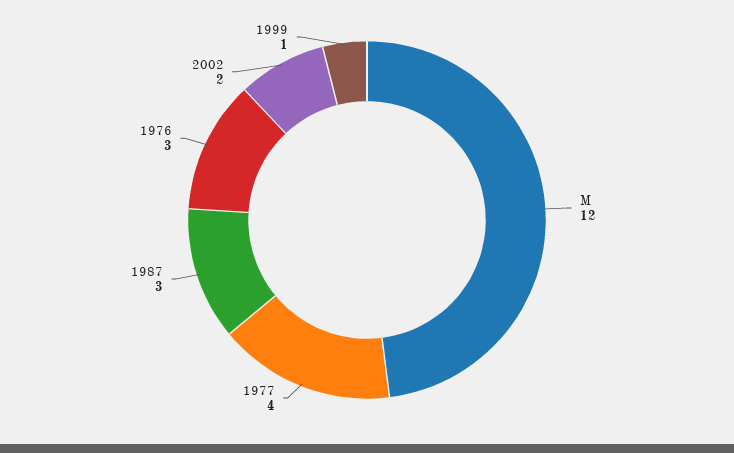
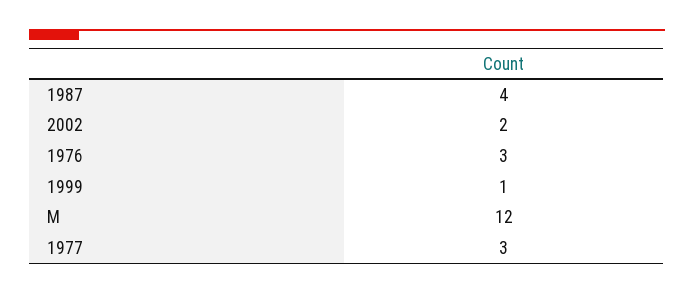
  {
    "M": 12,
-   "1977": 4,
+   "1977": 3,
-   "1987": 3,
+   "1987": 4,
    "1976": 3,
    "2002": 2,
    "1999": 1
  }

